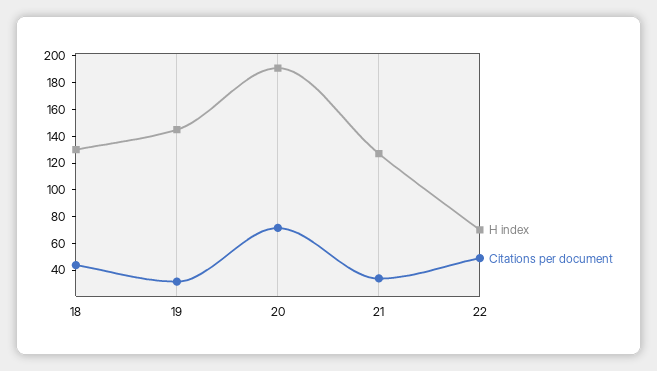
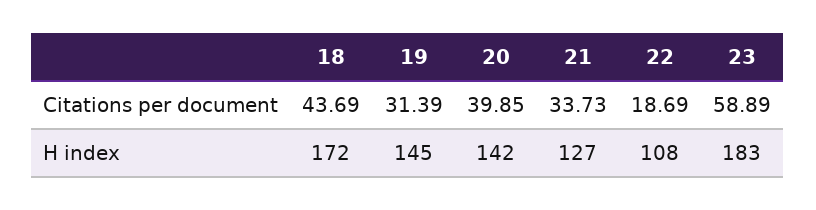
  {
    "H index": {
-     "18": 130,
+     "18": 172,
      "19": 145,
-     "20": 190,
+     "20": 142,
      "21": 127,
-     "22": 70
+     "22": 108,
+     "23": 183
    },
    "Citations per document": {
      "18": 43.69,
      "19": 31.39,
-     "20": 70,
+     "20": 39.85,
      "21": 33.73,
-     "22": 50
+     "22": 18.69,
+     "23": 58.89
    }
  }

